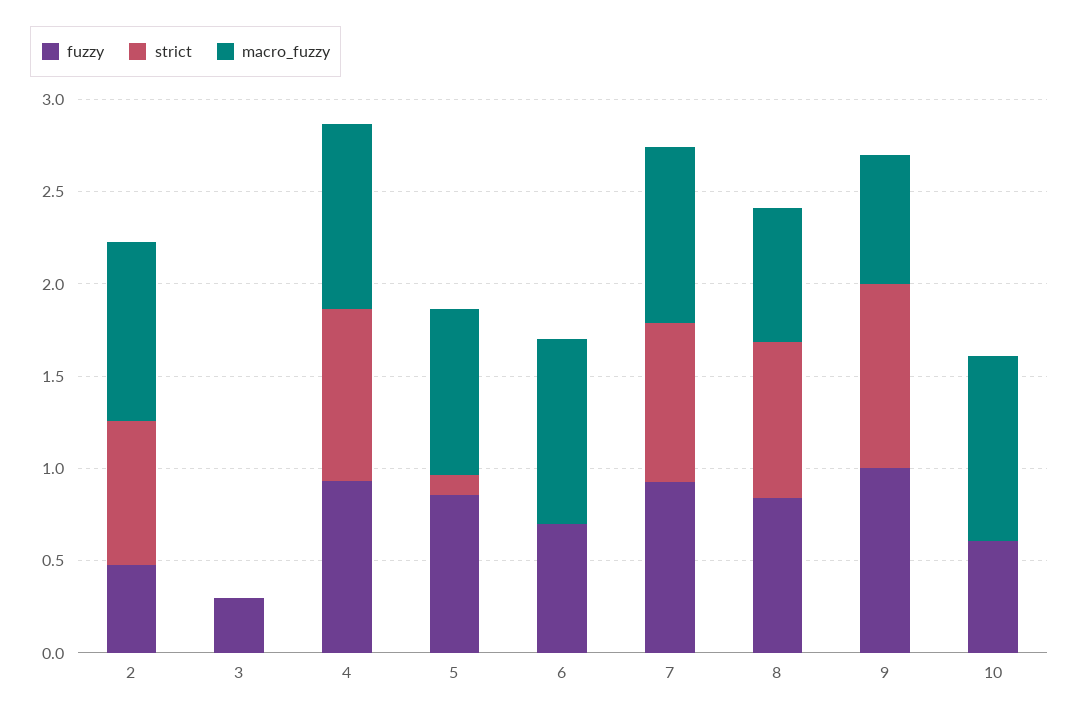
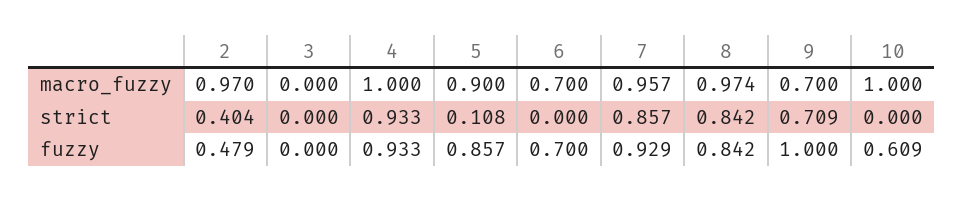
  {
    "fuzzy": {
      "2": 0.479,
-     "3": 0.3,
+     "3": 0,
      "4": 0.933,
      "5": 0.857,
      "6": 0.7,
      "7": 0.929,
      "8": 0.842,
      "9": 1,
      "10": 0.609
    },
    "strict": {
-     "2": 0.8,
+     "2": 0.404,
      "3": 0,
      "4": 0.933,
      "5": 0.108,
      "6": 0,
      "7": 0.857,
      "8": 0.842,
-     "9": 1,
+     "9": 0.709,
      "10": 0
    },
    "macro_fuzzy": {
      "2": 0.97,
      "3": 0,
      "4": 1,
      "5": 0.9,
-     "6": 1,
+     "6": 0.7,
      "7": 0.957,
-     "8": 0.7,
+     "8": 0.974,
      "9": 0.7,
      "10": 1
    }
  }

